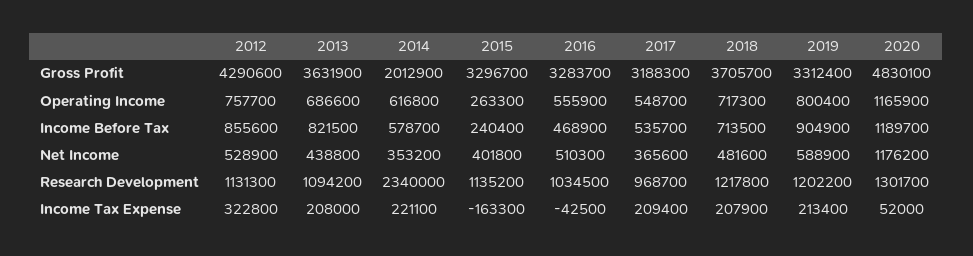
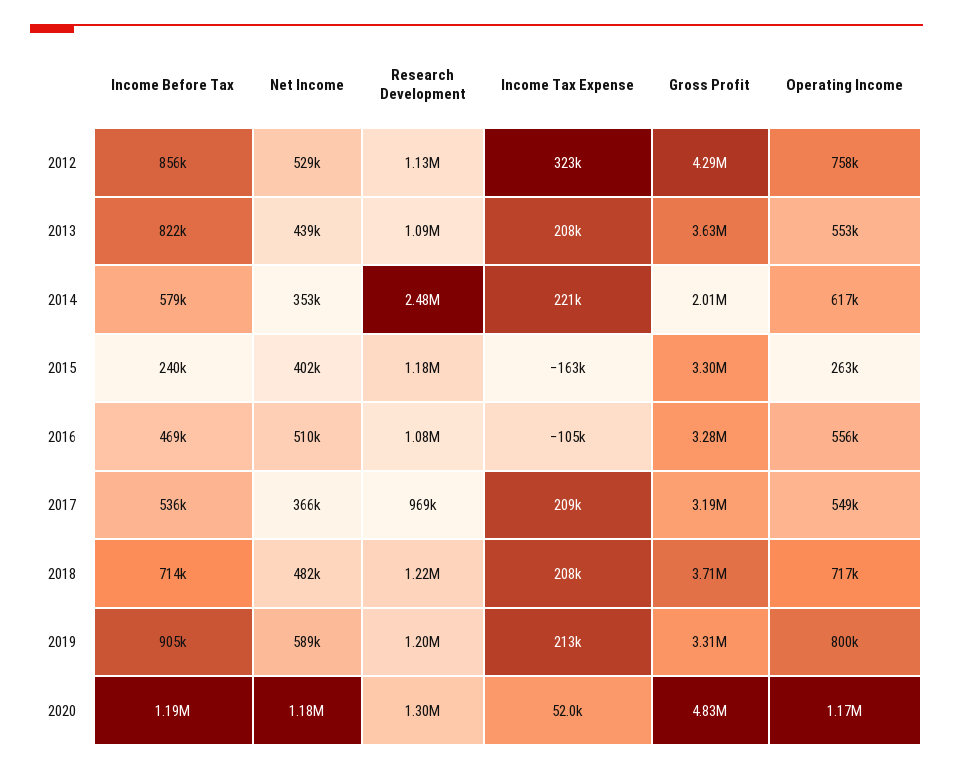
  {
    "2012": {
      "Gross Profit": 4290600,
      "Operating Income": 757700,
      "Income Before Tax": 855600,
      "Net Income": 528900,
      "Research Development": 1131300,
      "Income Tax Expense": 322800
    },
    "2013": {
      "Gross Profit": 3631900,
-     "Operating Income": 686600,
+     "Operating Income": 553000,
      "Income Before Tax": 821500,
      "Net Income": 438800,
      "Research Development": 1094200,
      "Income Tax Expense": 208000
    },
    "2014": {
      "Gross Profit": 2012900,
      "Operating Income": 616800,
      "Income Before Tax": 578700,
      "Net Income": 353200,
-     "Research Development": 2340000,
+     "Research Development": 2480000,
      "Income Tax Expense": 221100
    },
    "2015": {
      "Gross Profit": 3296700,
      "Operating Income": 263300,
      "Income Before Tax": 240400,
      "Net Income": 401800,
-     "Research Development": 1135200,
+     "Research Development": 1180000,
      "Income Tax Expense": -163300
    },
    "2016": {
      "Gross Profit": 3283700,
      "Operating Income": 555900,
      "Income Before Tax": 468900,
      "Net Income": 510300,
-     "Research Development": 1034500,
+     "Research Development": 1080000,
-     "Income Tax Expense": -42500
+     "Income Tax Expense": -105000
    },
    "2017": {
      "Gross Profit": 3188300,
      "Operating Income": 548700,
      "Income Before Tax": 535700,
      "Net Income": 365600,
      "Research Development": 968700,
      "Income Tax Expense": 209400
    },
    "2018": {
      "Gross Profit": 3705700,
      "Operating Income": 717300,
      "Income Before Tax": 713500,
      "Net Income": 481600,
      "Research Development": 1217800,
      "Income Tax Expense": 207900
    },
    "2019": {
      "Gross Profit": 3312400,
      "Operating Income": 800400,
      "Income Before Tax": 904900,
      "Net Income": 588900,
      "Research Development": 1202200,
      "Income Tax Expense": 213400
    },
    "2020": {
      "Gross Profit": 4830100,
      "Operating Income": 1165900,
      "Income Before Tax": 1189700,
      "Net Income": 1176200,
      "Research Development": 1301700,
      "Income Tax Expense": 52000
    }
  }

